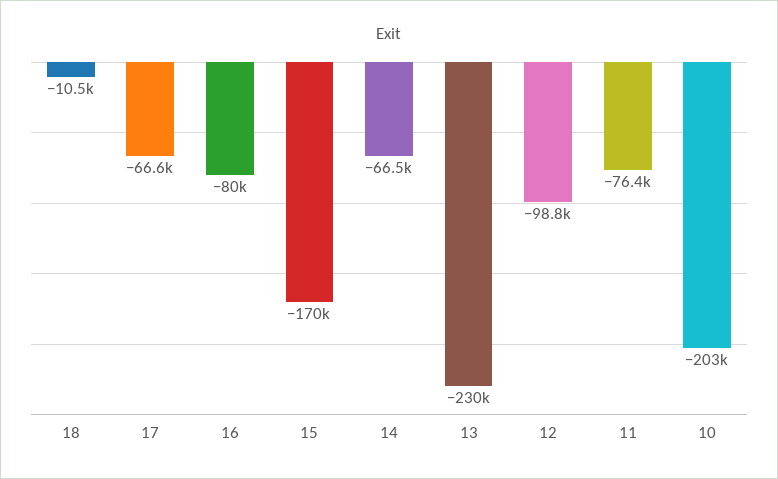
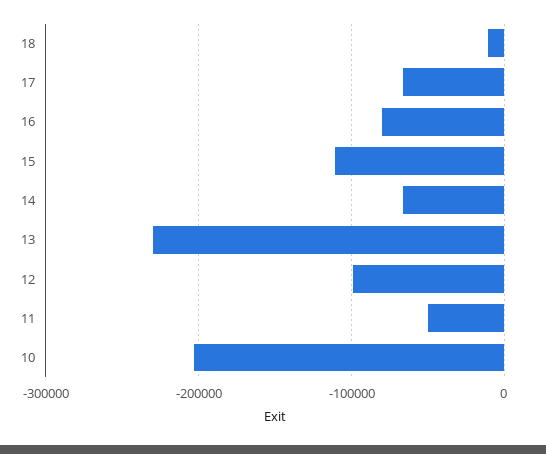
  {
    "18": -10500,
    "17": -66600,
    "16": -80000,
-   "15": -170000,
+   "15": -110000,
    "14": -66500,
    "13": -230000,
    "12": -98800,
-   "11": -76400,
+   "11": -50000,
    "10": -203000
  }

